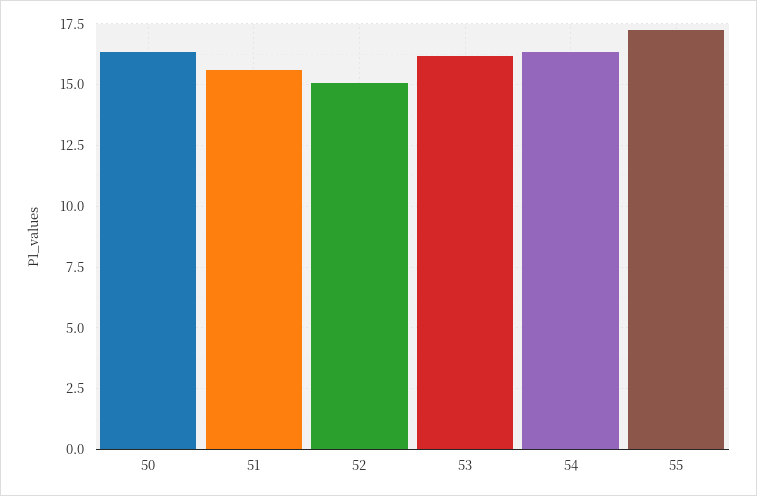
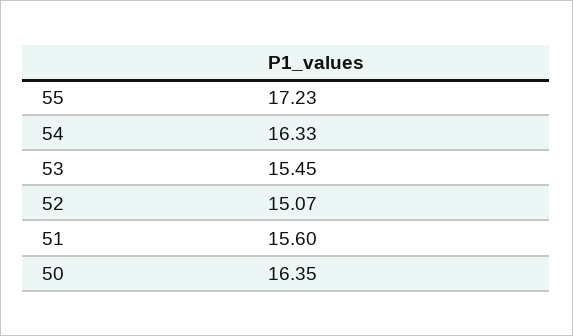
  {
    "50": 16.35,
    "51": 15.6,
    "52": 15.07,
-   "53": 16.25,
+   "53": 15.45,
    "54": 16.33,
    "55": 17.23
  }

